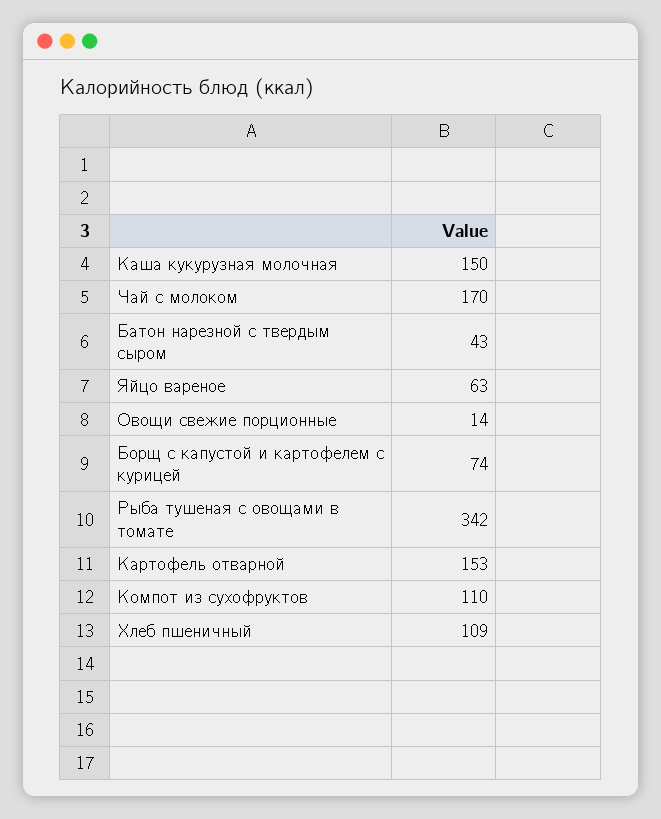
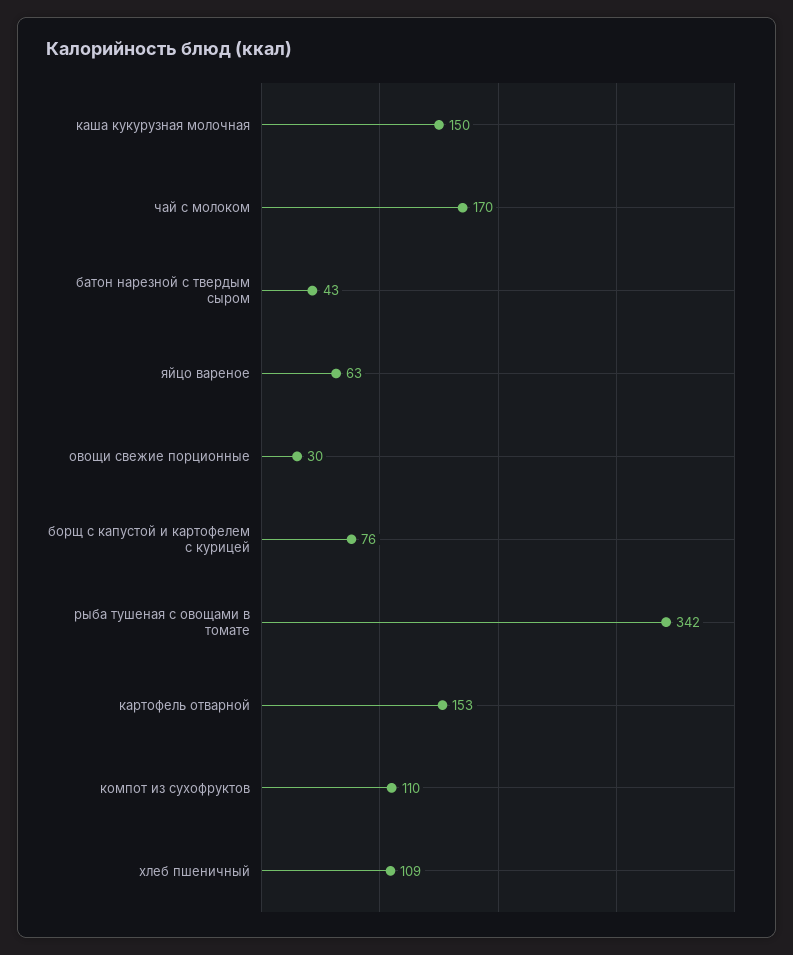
  {
    "Каша кукурузная молочная": 150,
    "Чай с молоком": 170,
    "Батон нарезной с твердым сыром": 43,
    "Яйцо вареное": 63,
-   "Овощи свежие порционные": 14,
+   "Овощи свежие порционные": 30,
-   "Борщ с капустой и картофелем с курицей": 74,
+   "Борщ с капустой и картофелем с курицей": 76,
    "Рыба тушеная с овощами в томате": 342,
    "Картофель отварной": 153,
    "Компот из сухофруктов": 110,
    "Хлеб пшеничный": 109
  }

